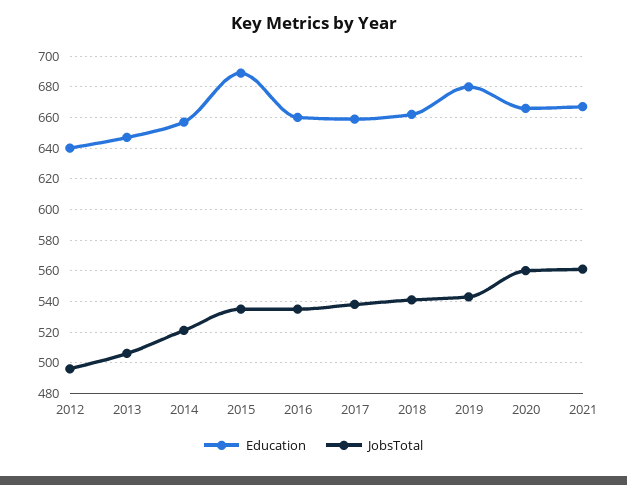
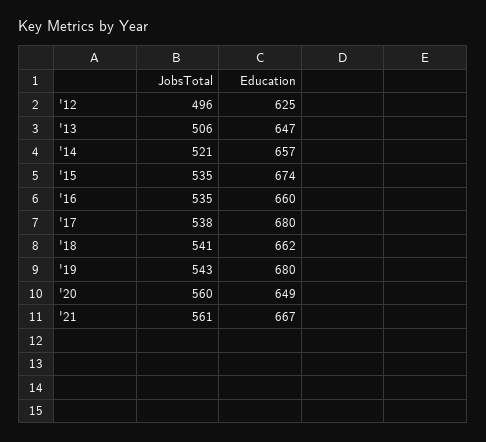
  {
    "Education": {
-     "2012": 640,
+     "2012": 625,
      "2013": 647,
      "2014": 657,
-     "2015": 690,
+     "2015": 674,
      "2016": 660,
-     "2017": 660,
+     "2017": 680,
      "2018": 662,
      "2019": 680,
-     "2020": 665,
+     "2020": 649,
      "2021": 667
    },
    "JobsTotal": {
      "2012": 496,
      "2013": 506,
      "2014": 521,
      "2015": 535,
      "2016": 535,
      "2017": 538,
      "2018": 541,
      "2019": 543,
      "2020": 560,
      "2021": 561
    }
  }

